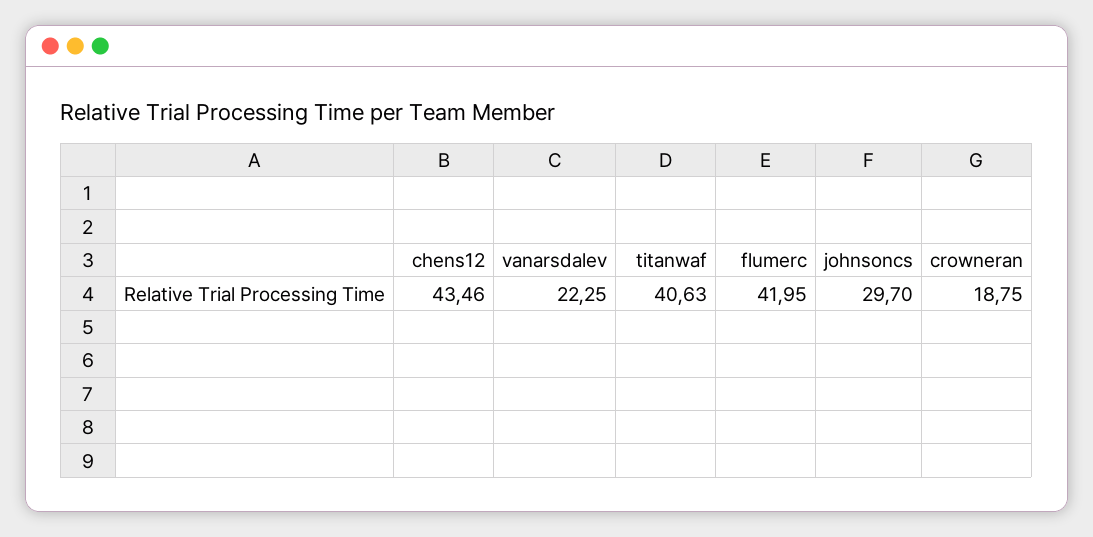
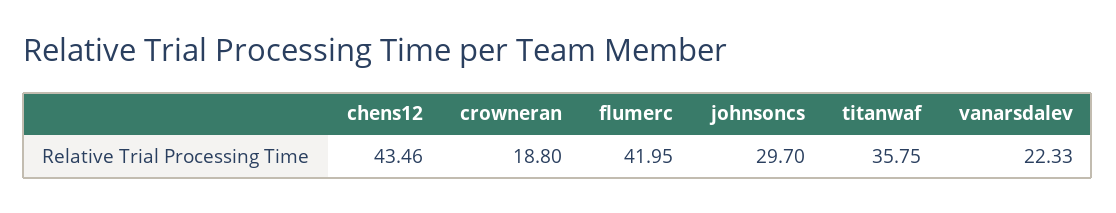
  {
    "chens12": 43.46,
-   "vanarsdalev": 22.25,
+   "vanarsdalev": 22.33,
-   "titanwaf": 40.63,
+   "titanwaf": 35.75,
    "flumerc": 41.95,
    "johnsoncs": 29.7,
-   "crowneran": 18.75
+   "crowneran": 18.8
  }

